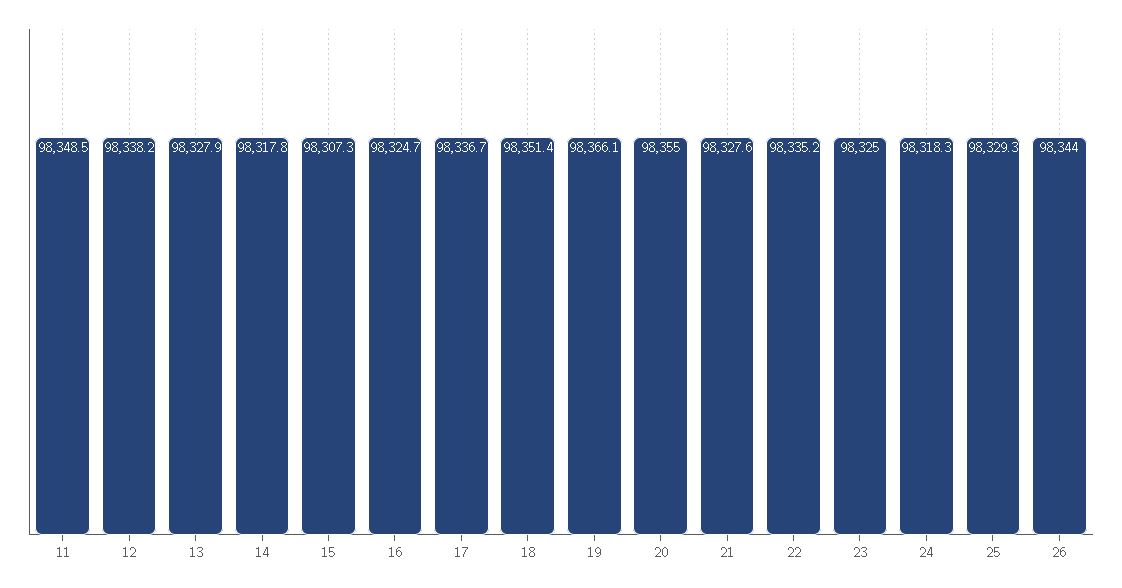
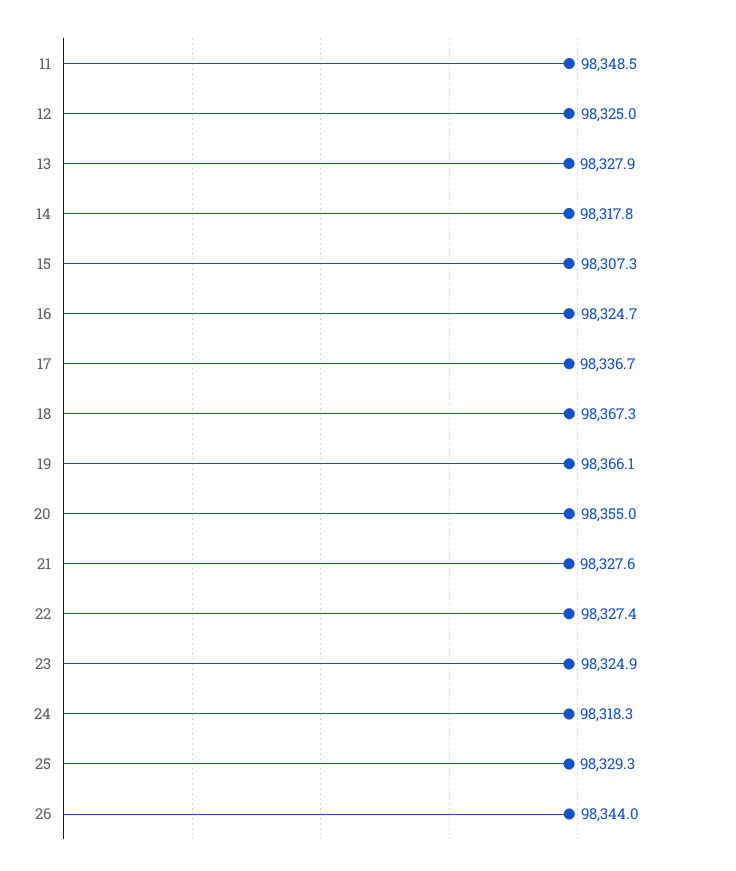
  {
    "11": 98348.5,
-   "12": 98338.2,
+   "12": 98325,
    "13": 98327.9,
    "14": 98317.8,
    "15": 98307.3,
    "16": 98324.7,
    "17": 98336.7,
-   "18": 98351.4,
+   "18": 98367.3,
    "19": 98366.1,
    "20": 98355,
    "21": 98327.6,
-   "22": 98335.2,
+   "22": 98327.4,
-   "23": 98325,
+   "23": 98324.9,
    "24": 98318.3,
    "25": 98329.3,
    "26": 98344
  }

